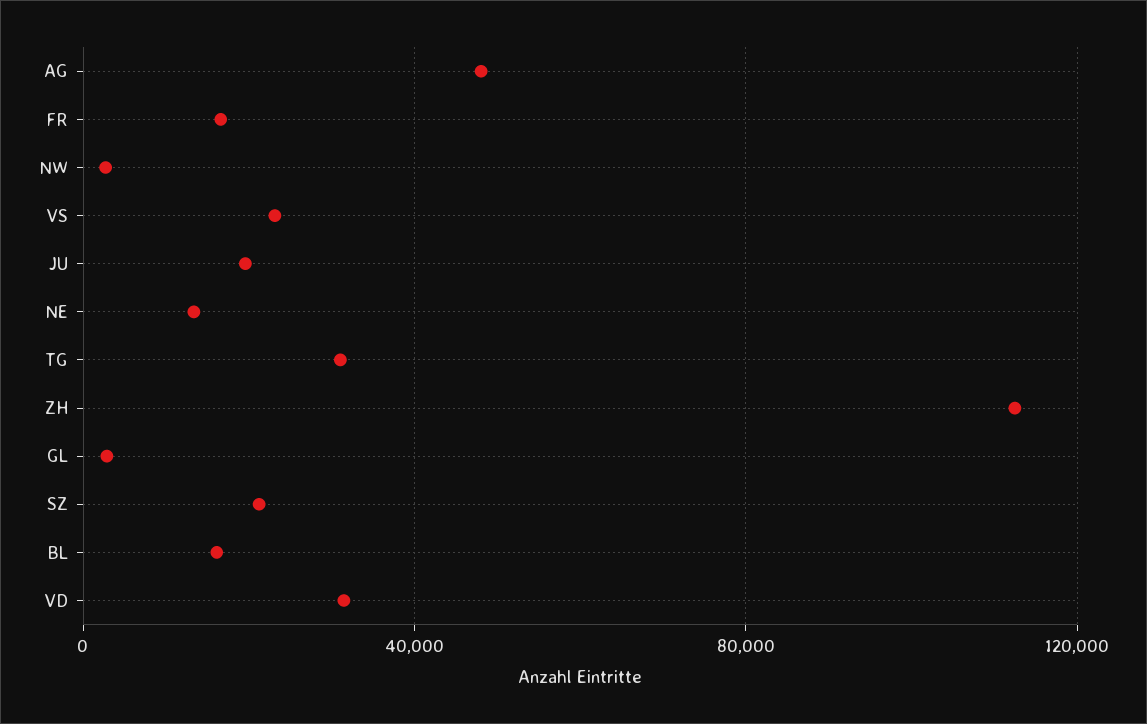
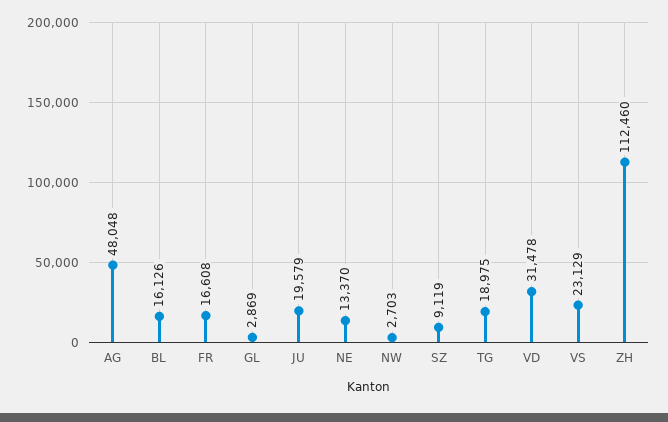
  {
    "AG": 48048,
    "FR": 16608,
    "NW": 2703,
    "VS": 23129,
    "JU": 19579,
    "NE": 13370,
-   "TG": 30000,
+   "TG": 18975,
    "ZH": 112460,
    "GL": 2869,
-   "SZ": 20000,
+   "SZ": 9119,
    "BL": 16126,
    "VD": 31478
  }

